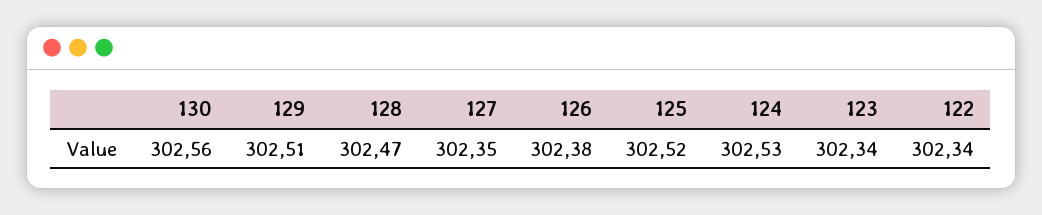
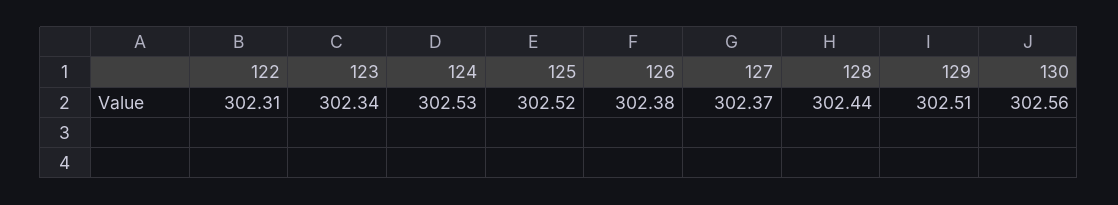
  {
    "130": 302.56,
    "129": 302.51,
-   "128": 302.47,
+   "128": 302.44,
-   "127": 302.35,
+   "127": 302.37,
    "126": 302.38,
    "125": 302.52,
    "124": 302.53,
    "123": 302.34,
-   "122": 302.34
+   "122": 302.31
  }

